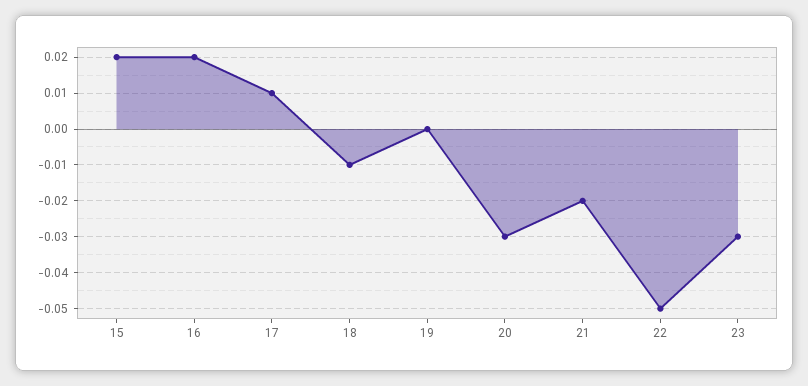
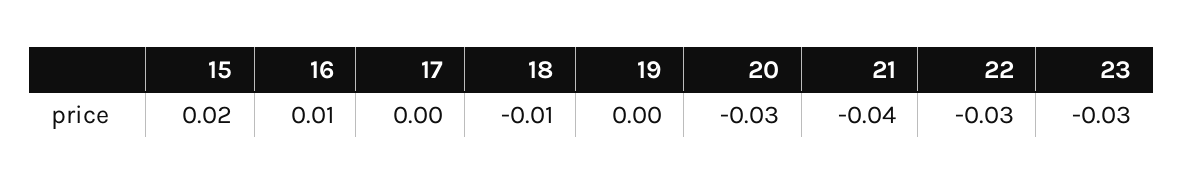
  {
    "15": 0.02,
-   "16": 0.02,
+   "16": 0.01,
-   "17": 0.01,
+   "17": 0,
    "18": -0.01,
    "19": 0,
    "20": -0.03,
-   "21": -0.02,
+   "21": -0.04,
-   "22": -0.05,
+   "22": -0.03,
    "23": -0.03
  }

